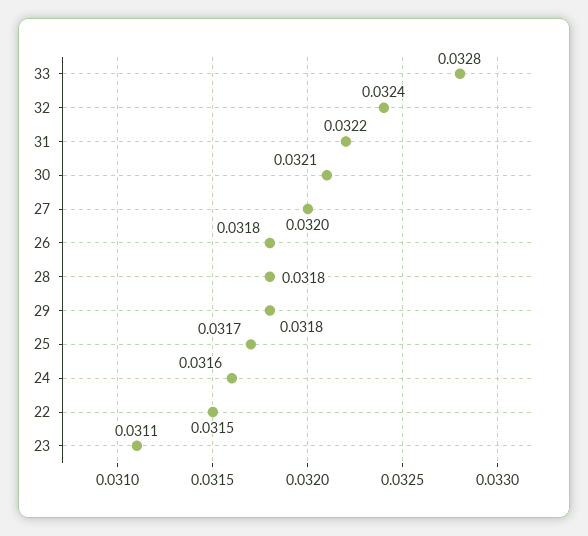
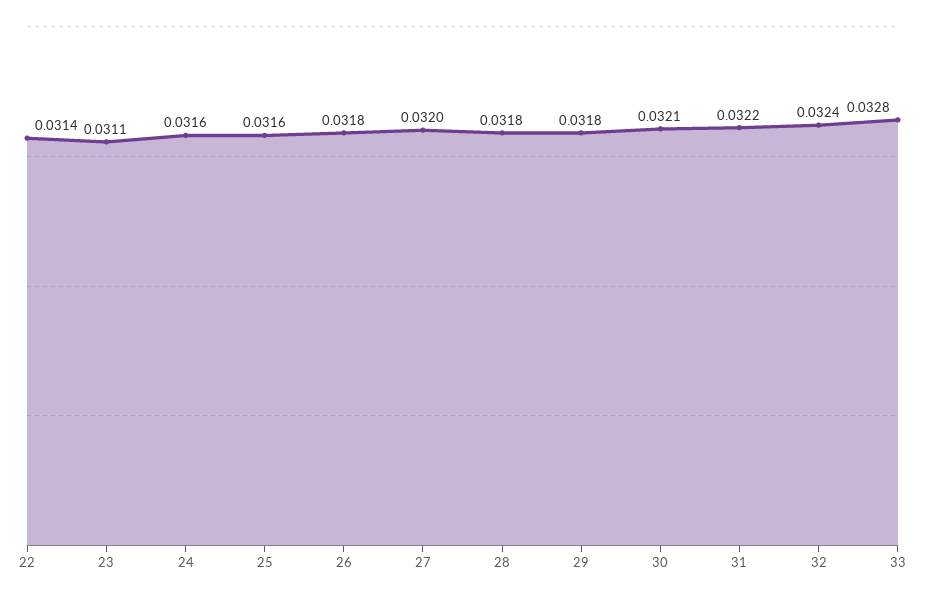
  {
    "33": 0.0328,
    "32": 0.0324,
    "31": 0.0322,
    "30": 0.0321,
    "27": 0.032,
    "26": 0.0318,
    "28": 0.0318,
    "29": 0.0318,
-   "25": 0.0317,
+   "25": 0.0316,
    "24": 0.0316,
-   "22": 0.0315,
+   "22": 0.0314,
    "23": 0.0311
  }

